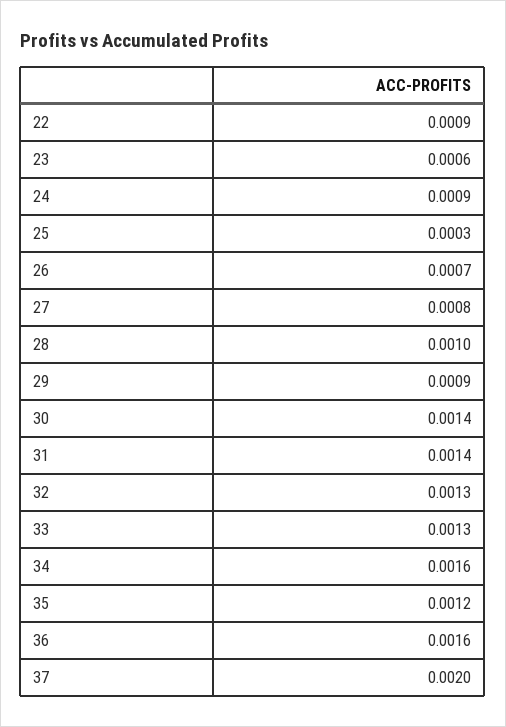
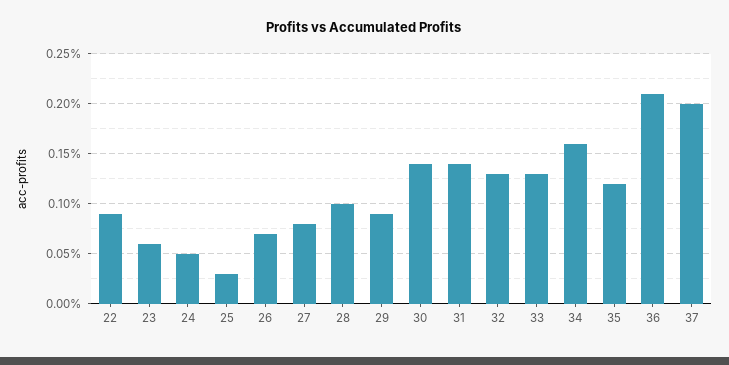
  {
    "22": 0.0009,
    "23": 0.0006,
-   "24": 0.0009,
+   "24": 0.0005,
    "25": 0.0003,
    "26": 0.0007,
    "27": 0.0008,
    "28": 0.001,
    "29": 0.0009,
    "30": 0.0014,
    "31": 0.0014,
    "32": 0.0013,
    "33": 0.0013,
    "34": 0.0016,
    "35": 0.0012,
-   "36": 0.0016,
+   "36": 0.0021,
    "37": 0.002
  }

